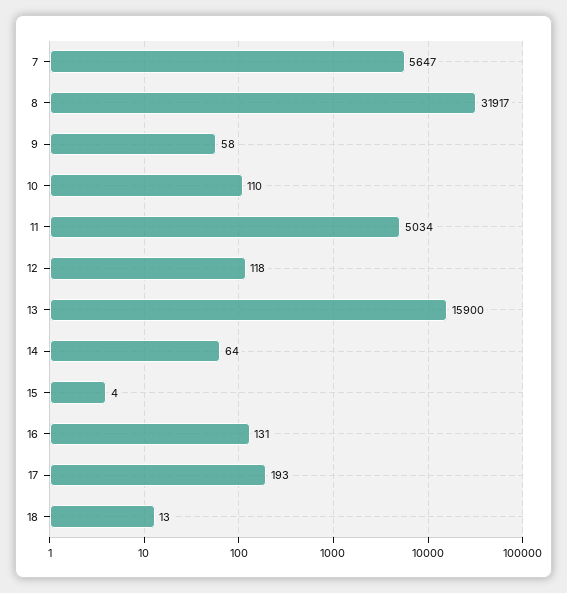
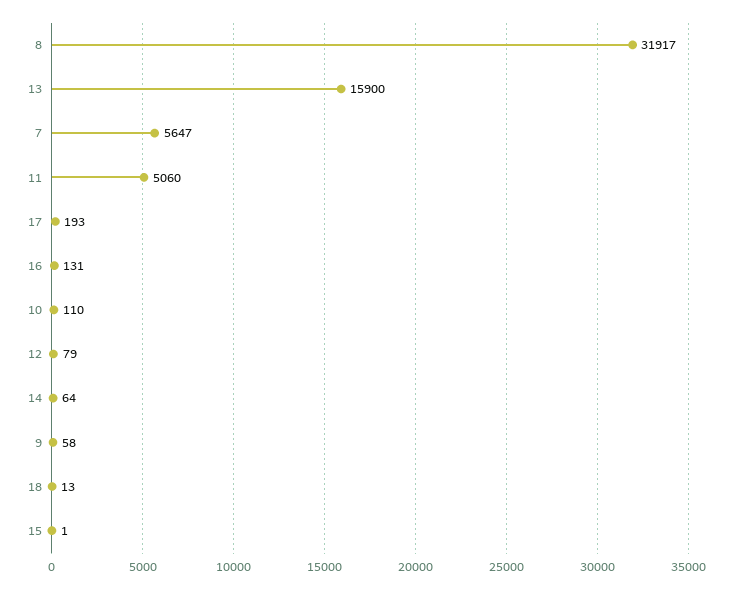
  {
    "7": 5647,
    "8": 31917,
    "9": 58,
    "10": 110,
-   "11": 5034,
+   "11": 5060,
-   "12": 118,
+   "12": 79,
    "13": 15900,
    "14": 64,
-   "15": 4,
+   "15": 1,
    "16": 131,
    "17": 193,
    "18": 13
  }

